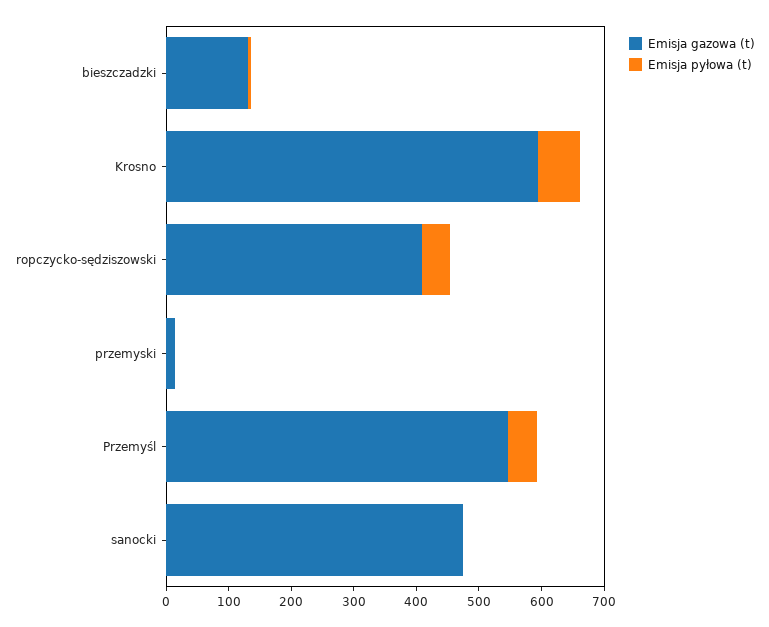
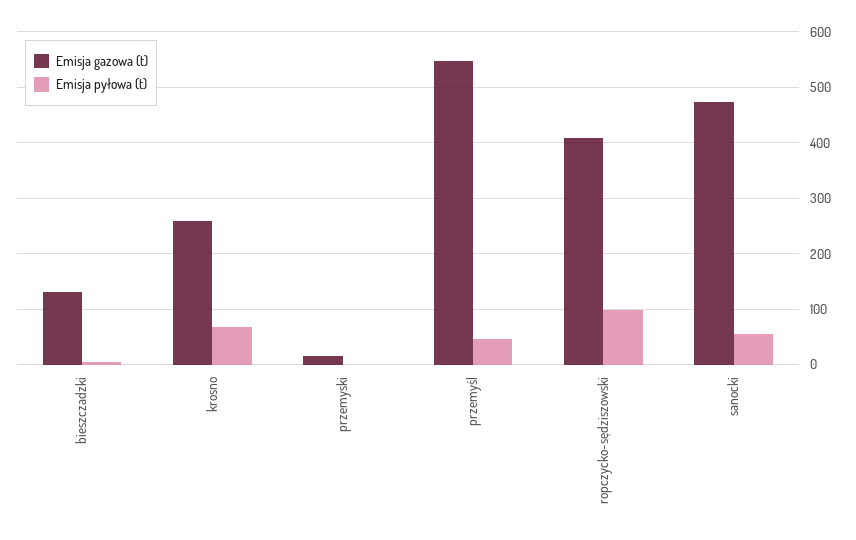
  {
    "Emisja gazowa (t)": {
      "bieszczadzki": 140,
-     "Krosno": 600,
+     "Krosno": 260,
      "ropczycko-sędziszowski": 400,
      "przemyski": 20,
      "Przemyśl": 540,
      "sanocki": 480
    },
    "Emisja pyłowa (t)": {
      "bieszczadzki": 0,
      "Krosno": 60,
-     "ropczycko-sędziszowski": 40,
+     "ropczycko-sędziszowski": 100,
      "przemyski": 0,
      "Przemyśl": 40,
-     "sanocki": 0
+     "sanocki": 60
    }
  }

